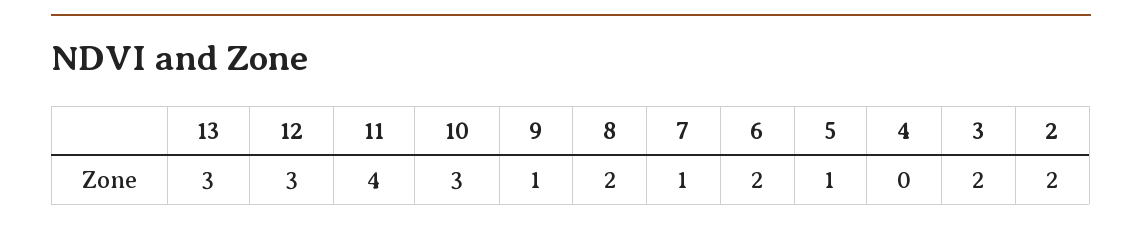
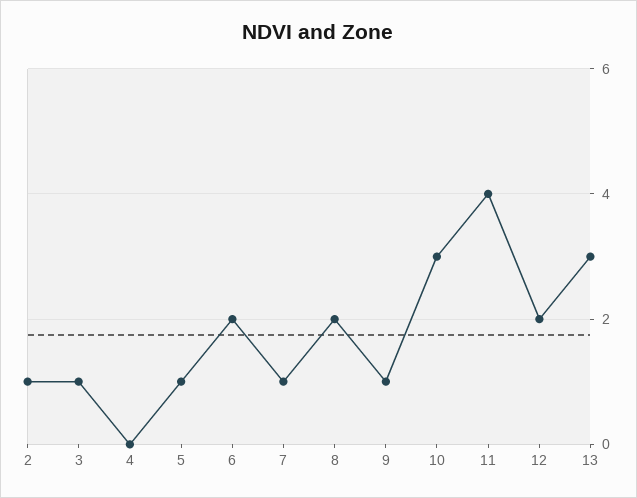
  {
    "13": 3,
-   "12": 3,
+   "12": 2,
    "11": 4,
    "10": 3,
    "9": 1,
    "8": 2,
    "7": 1,
    "6": 2,
    "5": 1,
    "4": 0,
-   "3": 2,
+   "3": 1,
-   "2": 2
+   "2": 1
  }

